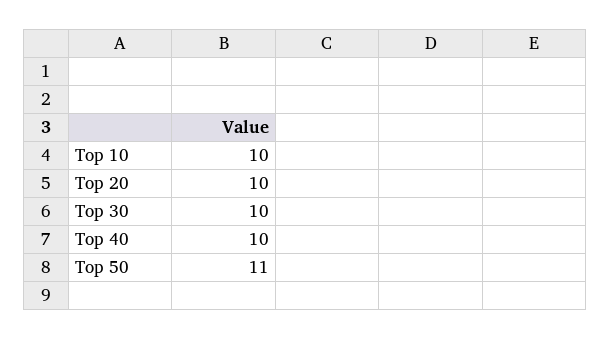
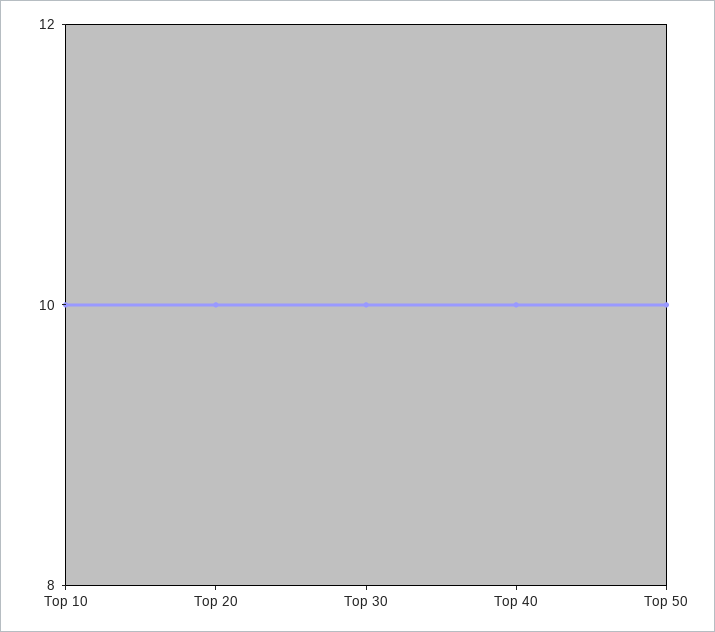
  {
    "Top 10": 10,
    "Top 20": 10,
    "Top 30": 10,
    "Top 40": 10,
-   "Top 50": 11
+   "Top 50": 10
  }

